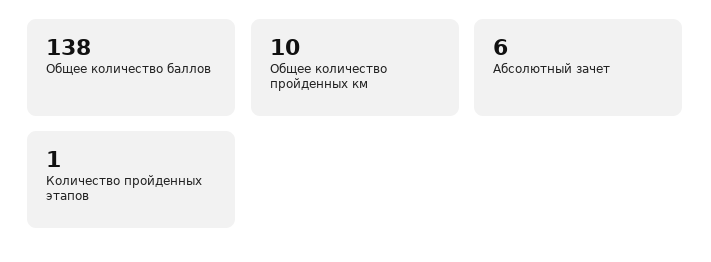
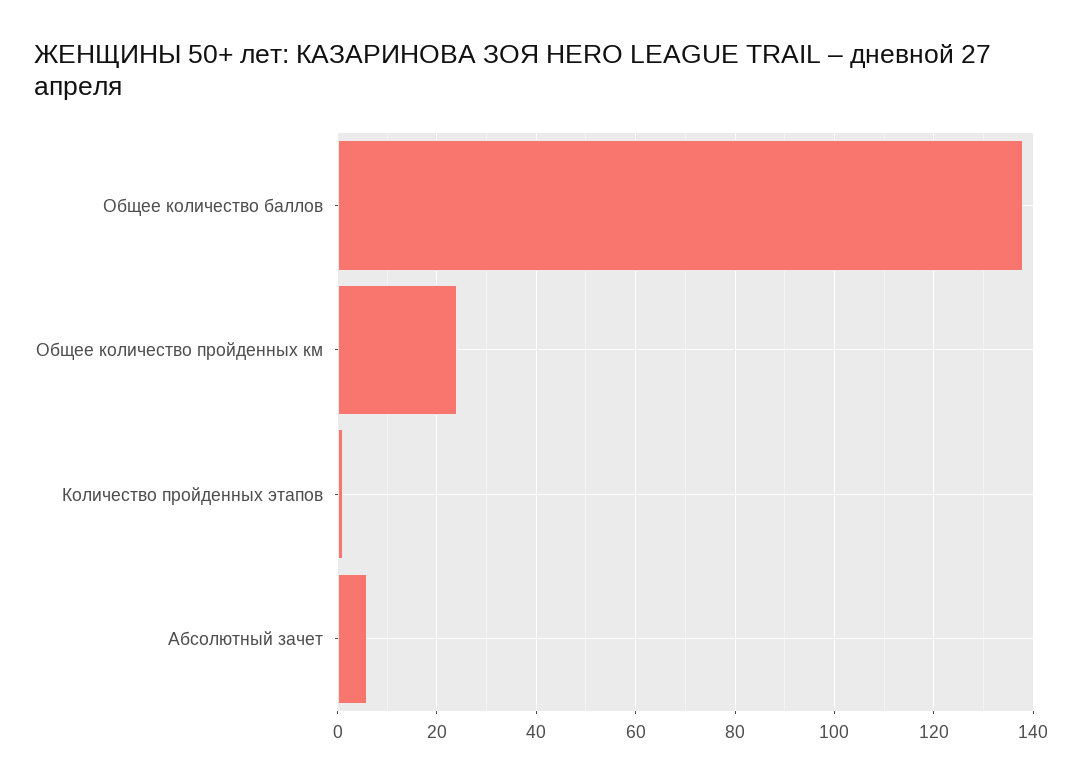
  {
    "Общее количество баллов": 138,
-   "Общее количество пройденных км": 10,
+   "Общее количество пройденных км": 25,
    "Абсолютный зачет": 6,
    "Количество пройденных этапов": 1
  }

